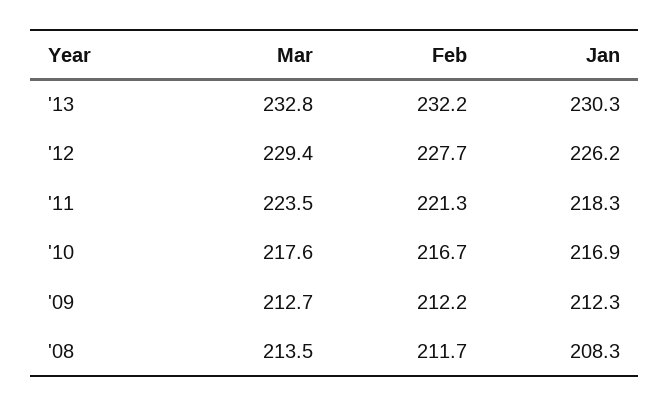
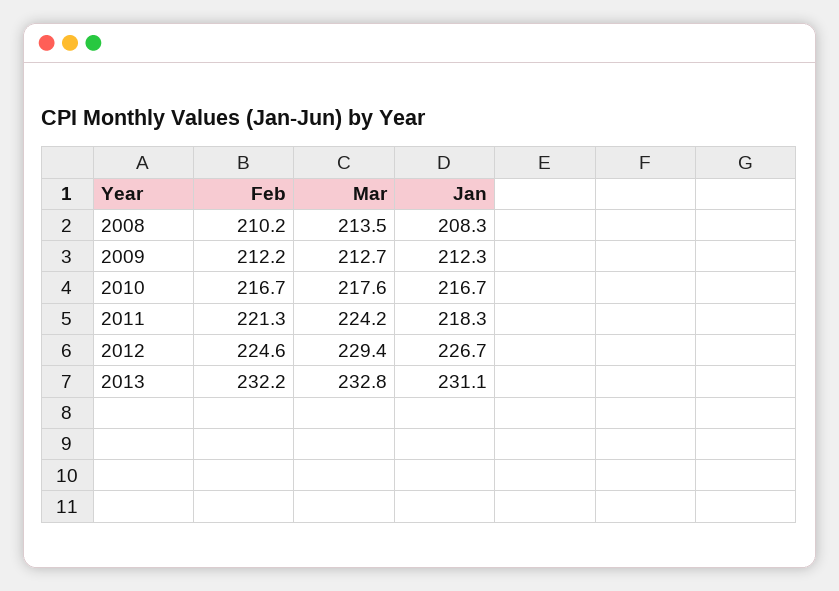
  {
    "Mar": {
      "'13": 232.8,
      "'12": 229.4,
-     "'11": 223.5,
+     "'11": 224.2,
      "'10": 217.6,
      "'09": 212.7,
      "'08": 213.5
    },
    "Feb": {
      "'13": 232.2,
-     "'12": 227.7,
+     "'12": 224.6,
      "'11": 221.3,
      "'10": 216.7,
      "'09": 212.2,
-     "'08": 211.7
+     "'08": 210.2
    },
    "Jan": {
-     "'13": 230.3,
+     "'13": 231.1,
-     "'12": 226.2,
+     "'12": 226.7,
      "'11": 218.3,
-     "'10": 216.9,
+     "'10": 216.7,
      "'09": 212.3,
      "'08": 208.3
    }
  }

